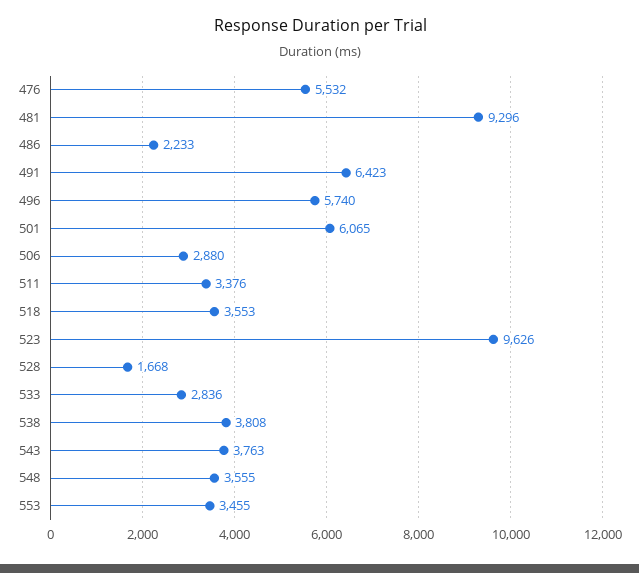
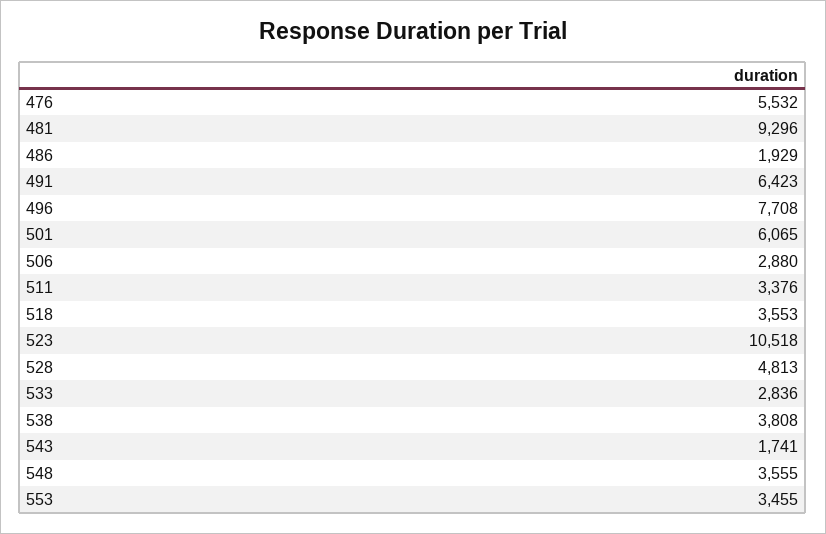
  {
    "476": 5532,
    "481": 9296,
-   "486": 2233,
+   "486": 1929,
    "491": 6423,
-   "496": 5740,
+   "496": 7708,
    "501": 6065,
    "506": 2880,
    "511": 3376,
    "518": 3553,
-   "523": 9626,
+   "523": 10518,
-   "528": 1668,
+   "528": 4813,
    "533": 2836,
    "538": 3808,
-   "543": 3763,
+   "543": 1741,
    "548": 3555,
    "553": 3455
  }

